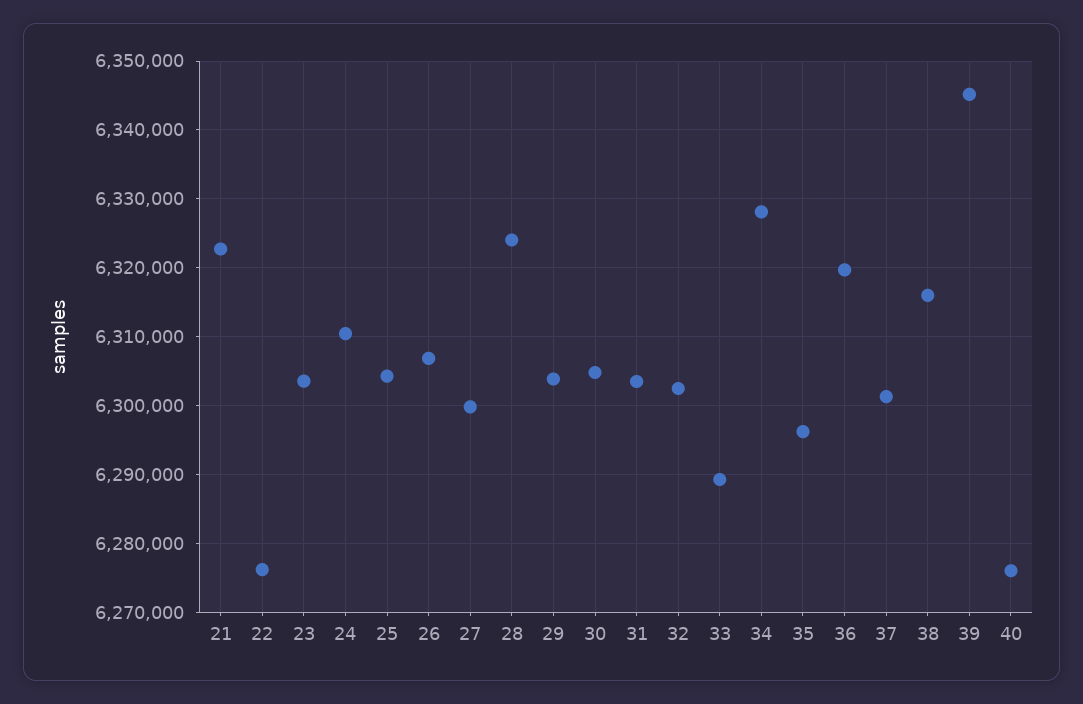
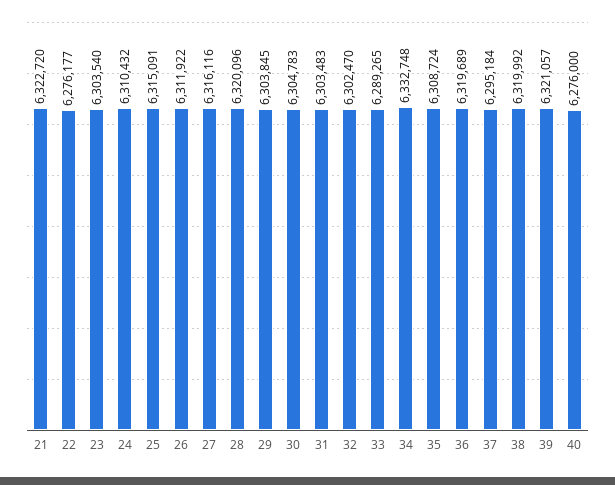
  {
    "21": 6322720,
    "22": 6276177,
    "23": 6303540,
    "24": 6310432,
-   "25": 6304000,
+   "25": 6315091,
-   "26": 6307000,
+   "26": 6311922,
-   "27": 6300000,
+   "27": 6316116,
-   "28": 6324000,
+   "28": 6320096,
    "29": 6303845,
    "30": 6304783,
    "31": 6303483,
    "32": 6302470,
    "33": 6289265,
-   "34": 6328000,
+   "34": 6332748,
-   "35": 6296000,
+   "35": 6308724,
    "36": 6319689,
-   "37": 6301000,
+   "37": 6295184,
-   "38": 6316000,
+   "38": 6319992,
-   "39": 6345000,
+   "39": 6321057,
    "40": 6276000
  }

